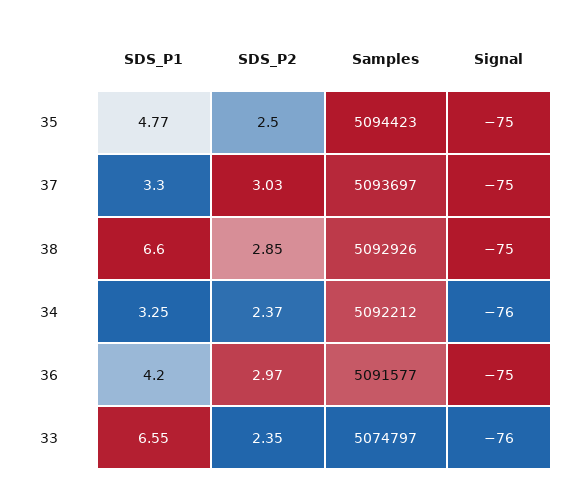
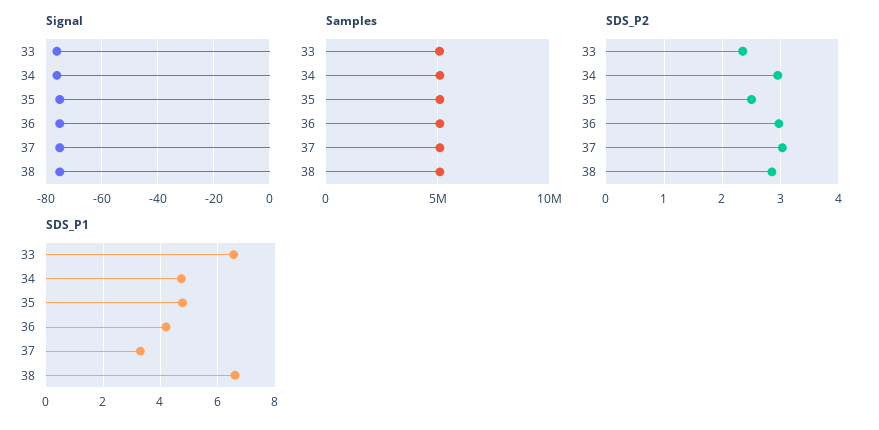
  {
    "SDS_P1": {
      "35": 4.77,
      "37": 3.3,
      "38": 6.6,
-     "34": 3.25,
+     "34": 4.75,
      "36": 4.2,
      "33": 6.55
    },
    "SDS_P2": {
      "35": 2.5,
      "37": 3.03,
      "38": 2.85,
-     "34": 2.37,
+     "34": 3,
      "36": 2.97,
      "33": 2.35
    },
    "Samples": {
      "35": 5094423,
      "37": 5093697,
      "38": 5092926,
      "34": 5092212,
      "36": 5091577,
      "33": 5074797
    },
    "Signal": {
      "35": -75,
      "37": -75,
      "38": -75,
      "34": -76,
      "36": -75,
      "33": -76
    }
  }

